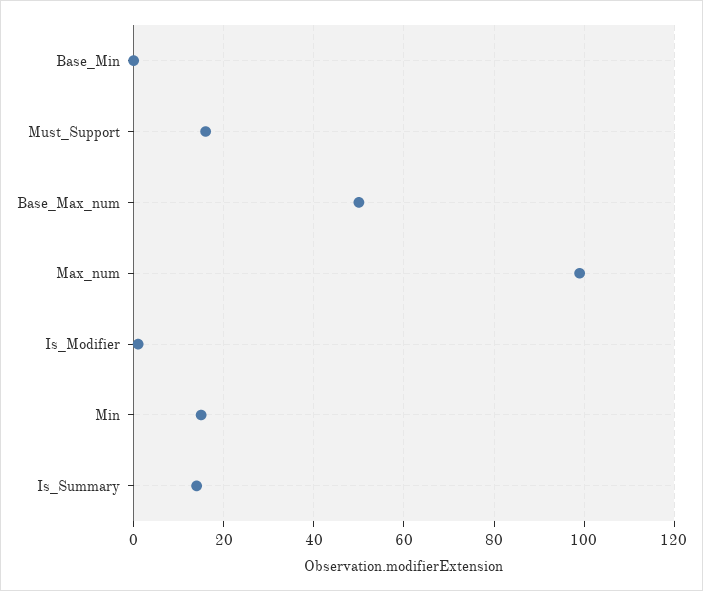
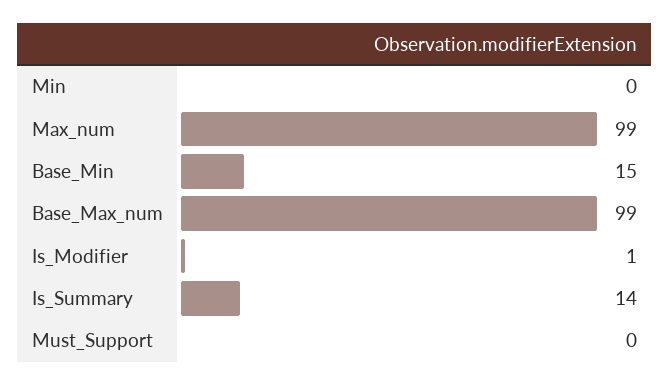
  {
-   "Base_Min": 0,
+   "Base_Min": 15,
-   "Must_Support": 15,
+   "Must_Support": 0,
-   "Base_Max_num": 50,
+   "Base_Max_num": 99,
    "Max_num": 99,
    "Is_Modifier": 1,
-   "Min": 15,
+   "Min": 0,
    "Is_Summary": 14
  }

